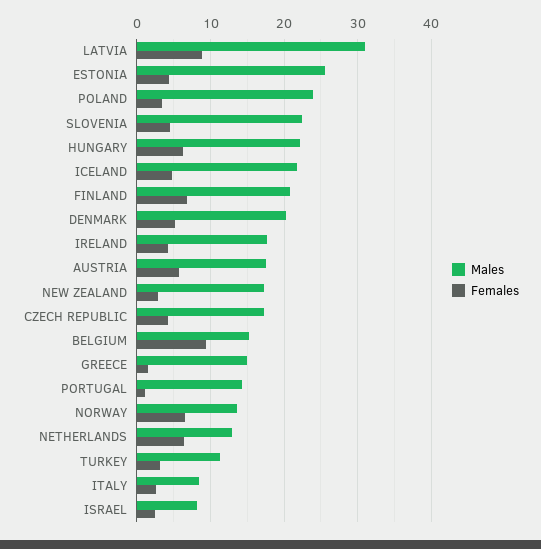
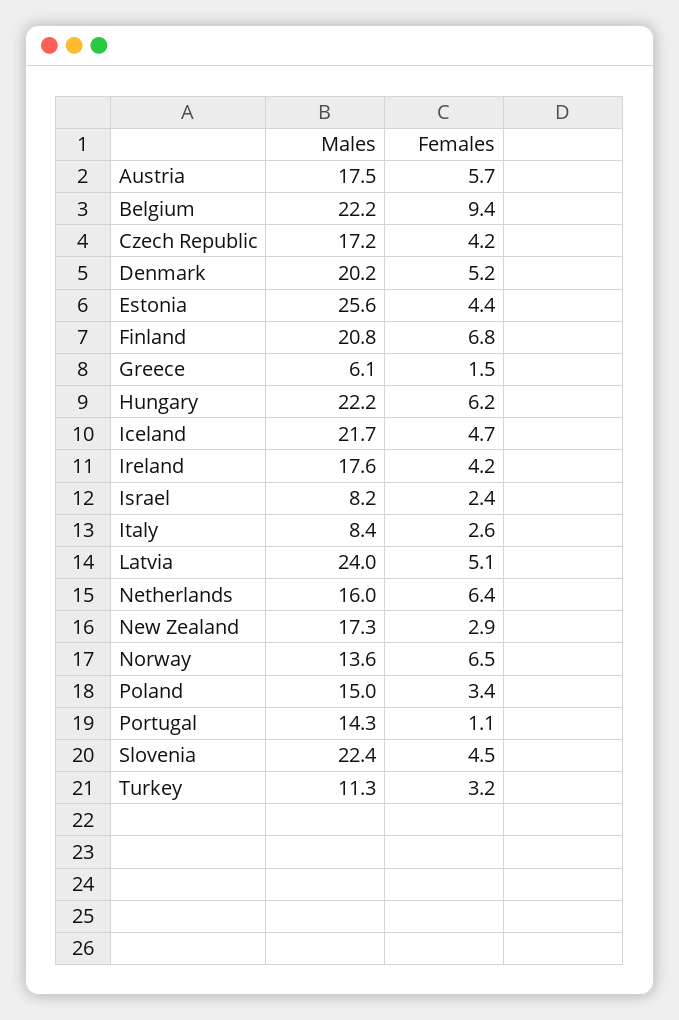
  {
    "Males": {
-     "LATVIA": 31,
+     "LATVIA": 24,
      "ESTONIA": 25.6,
-     "POLAND": 24,
+     "POLAND": 15,
      "SLOVENIA": 22.4,
      "HUNGARY": 22.2,
      "ICELAND": 21.7,
      "FINLAND": 20.8,
      "DENMARK": 20.2,
      "IRELAND": 17.6,
      "AUSTRIA": 17.5,
      "NEW ZEALAND": 17.3,
      "CZECH REPUBLIC": 17.2,
-     "BELGIUM": 15,
+     "BELGIUM": 22.2,
-     "GREECE": 15,
+     "GREECE": 6.1,
      "PORTUGAL": 14.3,
      "NORWAY": 13.6,
-     "NETHERLANDS": 13,
+     "NETHERLANDS": 16,
      "TURKEY": 11.3,
      "ITALY": 8.4,
      "ISRAEL": 8.2
    },
    "Females": {
-     "LATVIA": 9,
+     "LATVIA": 5.1,
      "ESTONIA": 4.4,
      "POLAND": 3.4,
      "SLOVENIA": 4.5,
      "HUNGARY": 6.2,
      "ICELAND": 4.7,
      "FINLAND": 6.8,
      "DENMARK": 5.2,
      "IRELAND": 4.2,
      "AUSTRIA": 5.7,
      "NEW ZEALAND": 2.9,
      "CZECH REPUBLIC": 4.2,
      "BELGIUM": 9.4,
      "GREECE": 1.5,
      "PORTUGAL": 1.1,
      "NORWAY": 6.5,
      "NETHERLANDS": 6.4,
      "TURKEY": 3.2,
      "ITALY": 2.6,
      "ISRAEL": 2.4
    }
  }

